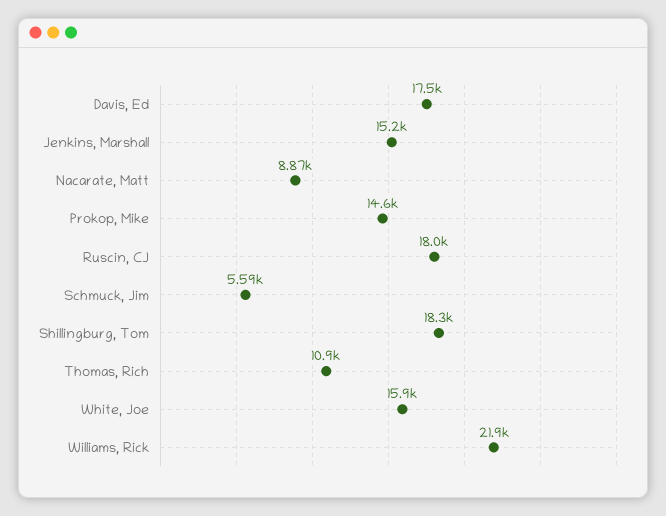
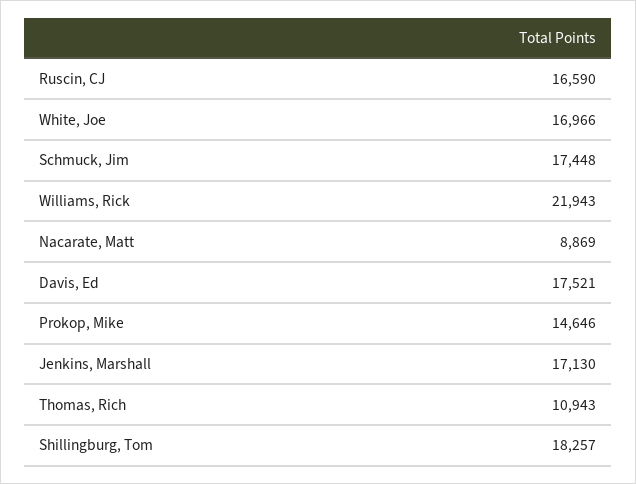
  {
    "Davis, Ed": 17521,
-   "Jenkins, Marshall": 15200,
+   "Jenkins, Marshall": 17130,
    "Nacarate, Matt": 8869,
    "Prokop, Mike": 14646,
-   "Ruscin, CJ": 18000,
+   "Ruscin, CJ": 16590,
-   "Schmuck, Jim": 5590,
+   "Schmuck, Jim": 17448,
    "Shillingburg, Tom": 18257,
    "Thomas, Rich": 10943,
-   "White, Joe": 15900,
+   "White, Joe": 16966,
    "Williams, Rick": 21943
  }

